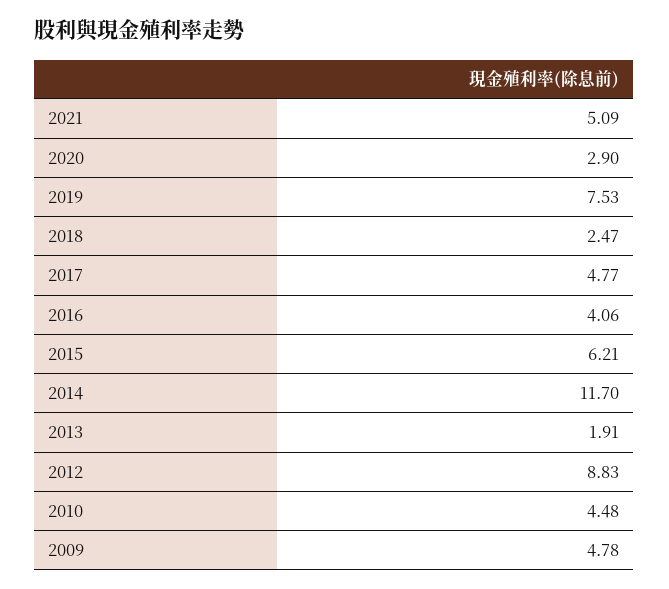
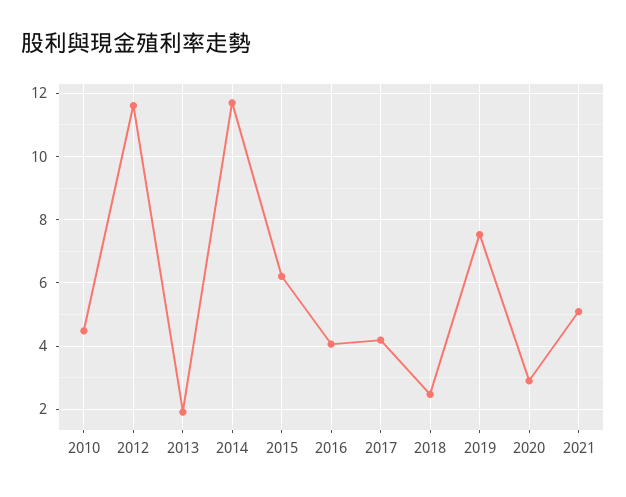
  {
    "2021": 5.09,
    "2020": 2.9,
    "2019": 7.53,
    "2018": 2.47,
-   "2017": 4.77,
+   "2017": 4.2,
    "2016": 4.06,
    "2015": 6.21,
    "2014": 11.7,
    "2013": 1.91,
-   "2012": 8.83,
+   "2012": 11.6,
-   "2010": 4.48,
+   "2010": 4.48
-   "2009": 4.78
  }

